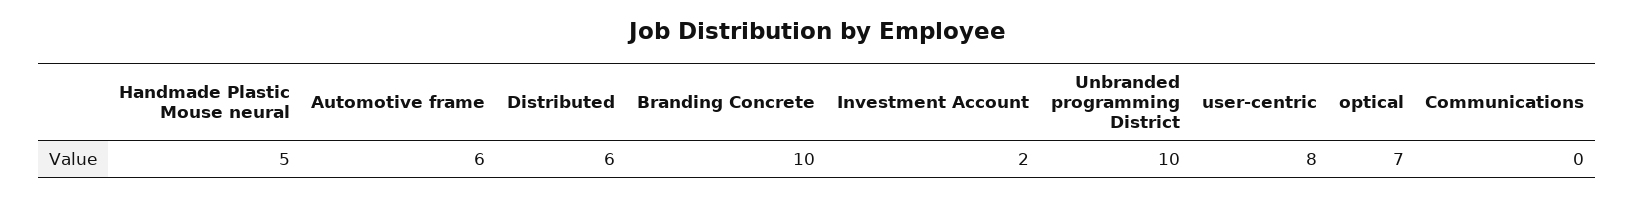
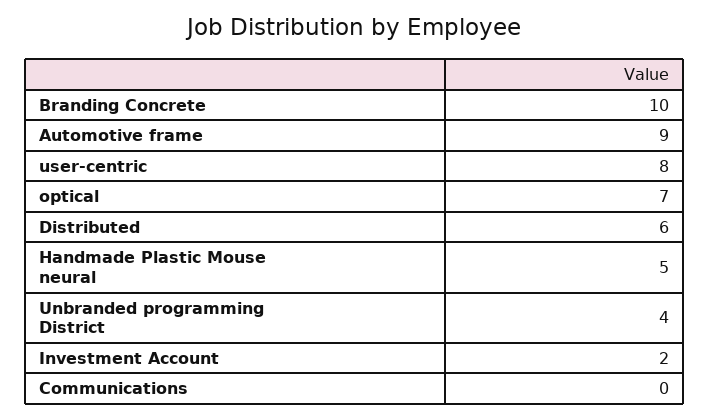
  {
    "Handmade Plastic Mouse neural": 5,
-   "Automotive frame": 6,
+   "Automotive frame": 9,
    "Distributed": 6,
    "Branding Concrete": 10,
    "Investment Account": 2,
-   "Unbranded programming District": 10,
+   "Unbranded programming District": 4,
    "user-centric": 8,
    "optical": 7,
    "Communications": 0
  }

